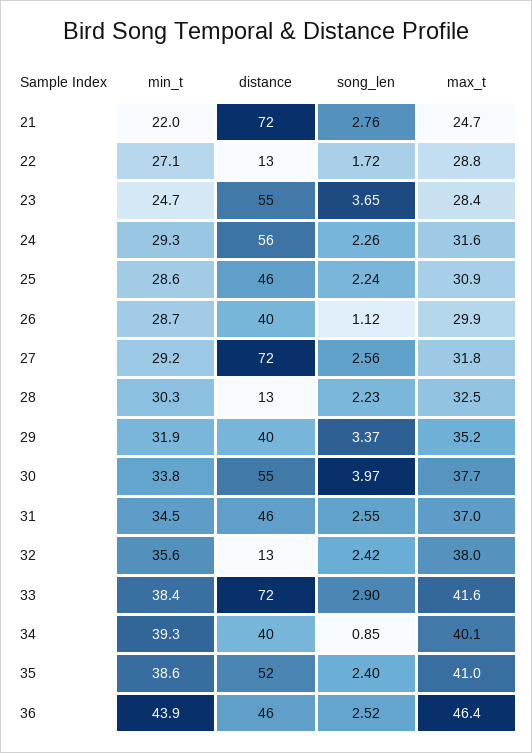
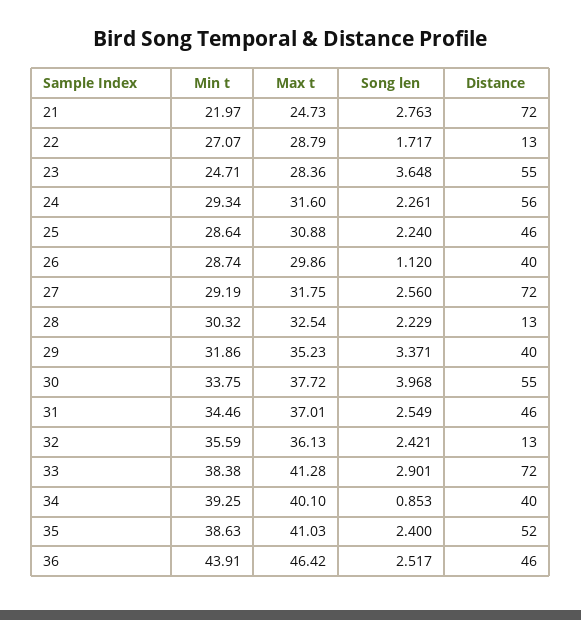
  {
    "min_t": {
      "21": 21.97,
      "22": 27.07,
      "23": 24.71,
      "24": 29.34,
      "25": 28.64,
      "26": 28.74,
      "27": 29.19,
      "28": 30.32,
      "29": 31.86,
      "30": 33.75,
      "31": 34.46,
      "32": 35.59,
      "33": 38.38,
      "34": 39.25,
      "35": 38.63,
      "36": 43.91
    },
    "distance": {
      "21": 72,
      "22": 13,
      "23": 55,
      "24": 56,
      "25": 46,
      "26": 40,
      "27": 72,
      "28": 13,
      "29": 40,
      "30": 55,
      "31": 46,
      "32": 13,
      "33": 72,
      "34": 40,
      "35": 52,
      "36": 46
    },
    "song_len": {
      "21": 2.763,
      "22": 1.717,
      "23": 3.648,
      "24": 2.261,
      "25": 2.24,
      "26": 1.12,
      "27": 2.56,
      "28": 2.229,
      "29": 3.371,
      "30": 3.968,
      "31": 2.549,
      "32": 2.421,
      "33": 2.901,
      "34": 0.853,
      "35": 2.4,
      "36": 2.517
    },
    "max_t": {
      "21": 24.73,
      "22": 28.79,
      "23": 28.36,
      "24": 31.6,
      "25": 30.88,
      "26": 29.86,
      "27": 31.75,
      "28": 32.54,
      "29": 35.23,
      "30": 37.72,
      "31": 37.01,
-     "32": 38,
+     "32": 36.13,
-     "33": 41.6,
+     "33": 41.28,
      "34": 40.1,
      "35": 41.03,
      "36": 46.42
    }
  }

